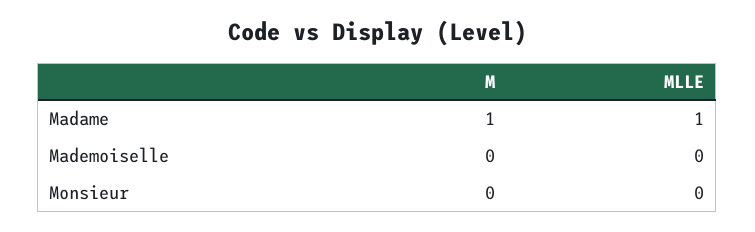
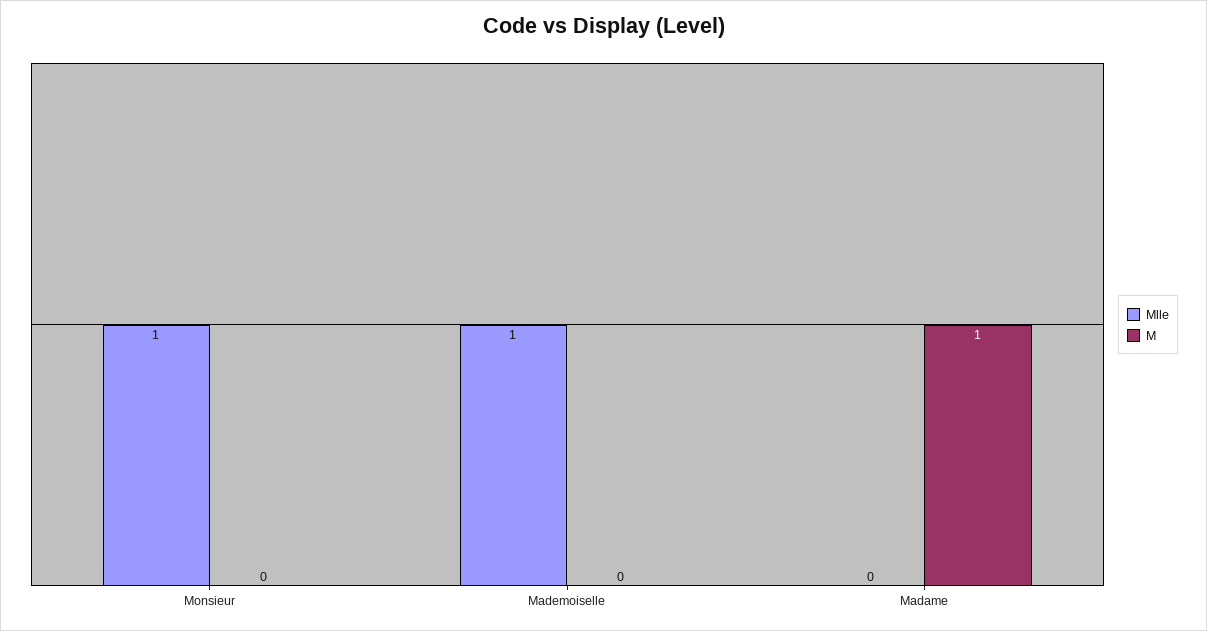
  {
    "M": {
      "Madame": 1,
      "Mademoiselle": 0,
      "Monsieur": 0
    },
    "MLLE": {
-     "Madame": 1,
+     "Madame": 0,
-     "Mademoiselle": 0,
+     "Mademoiselle": 1,
-     "Monsieur": 0
+     "Monsieur": 1
    }
  }

